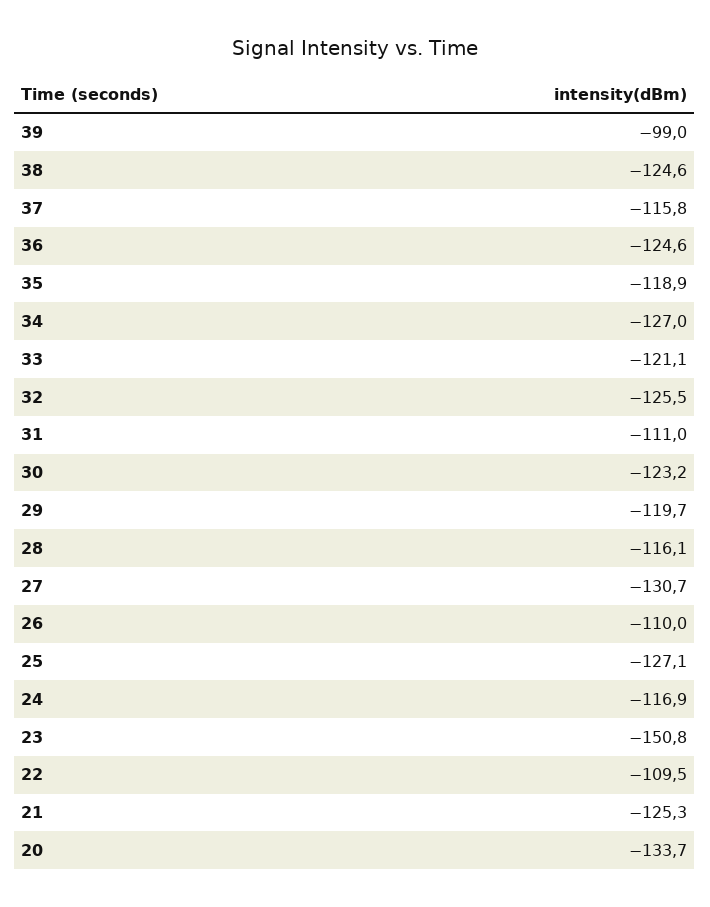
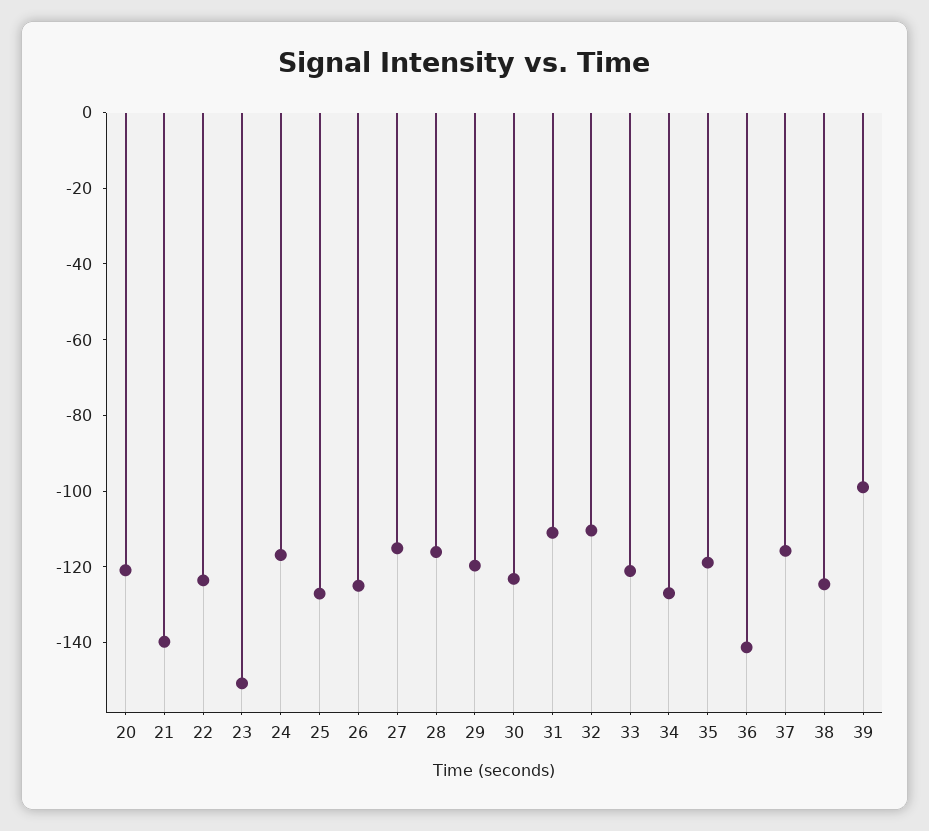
  {
    "39": -99,
    "38": -124.6,
    "37": -115.8,
-   "36": -124.6,
+   "36": -140,
    "35": -118.9,
    "34": -127,
    "33": -121.1,
-   "32": -125.5,
+   "32": -110,
    "31": -111,
    "30": -123.2,
    "29": -119.7,
    "28": -116.1,
-   "27": -130.7,
+   "27": -115,
-   "26": -110,
+   "26": -125,
    "25": -127.1,
    "24": -116.9,
    "23": -150.8,
-   "22": -109.5,
+   "22": -125,
-   "21": -125.3,
+   "21": -140,
-   "20": -133.7
+   "20": -120
  }

